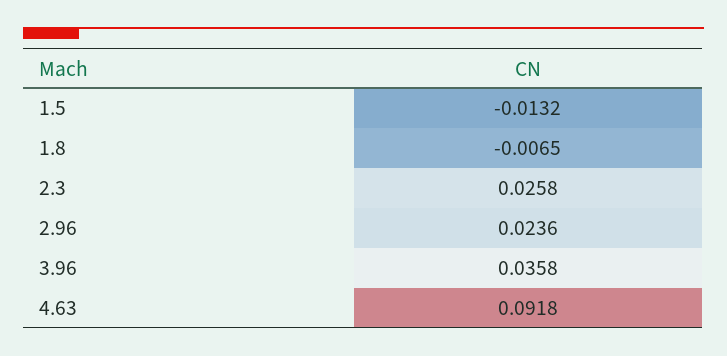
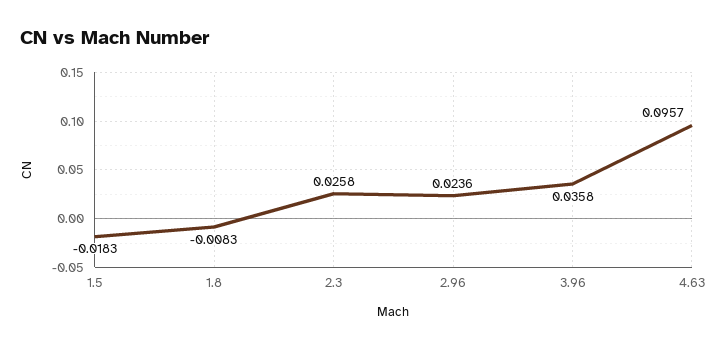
  {
-   "1.5": -0.0132,
+   "1.5": -0.0183,
-   "1.8": -0.0065,
+   "1.8": -0.0083,
    "2.3": 0.0258,
    "2.96": 0.0236,
    "3.96": 0.0358,
-   "4.63": 0.0918
+   "4.63": 0.0957
  }

